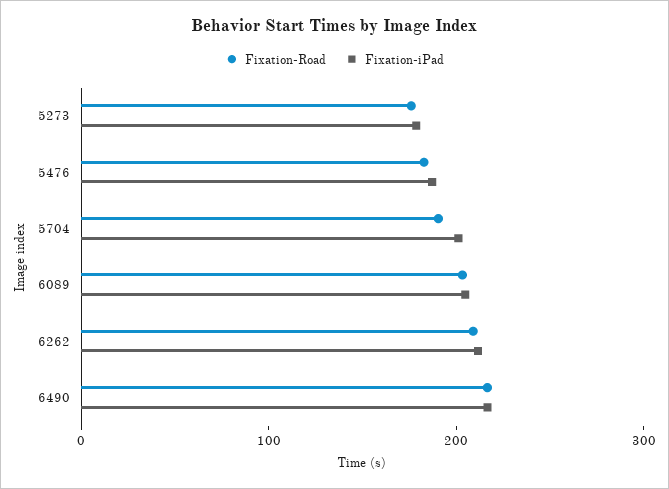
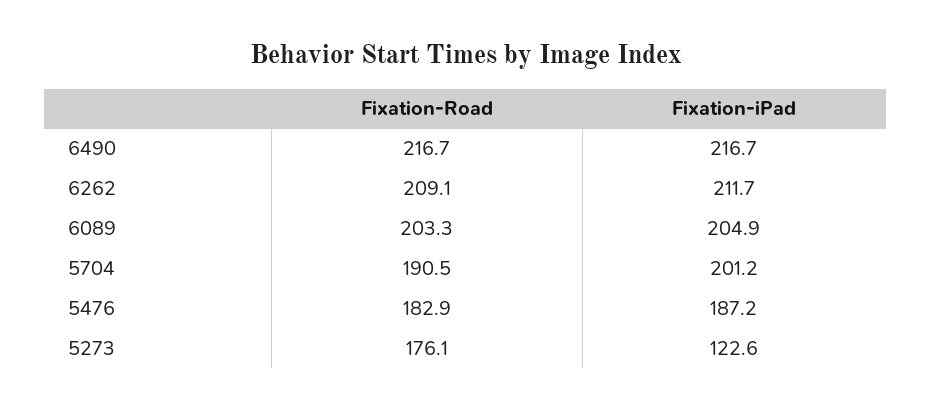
  {
    "Fixation-Road": {
      "5273": 176.1,
      "5476": 182.9,
      "5704": 190.5,
      "6089": 203.3,
      "6262": 209.1,
      "6490": 216.7
    },
    "Fixation-iPad": {
-     "5273": 180,
+     "5273": 122.6,
      "5476": 187.2,
      "5704": 201.2,
      "6089": 204.9,
      "6262": 211.7,
      "6490": 216.7
    }
  }

